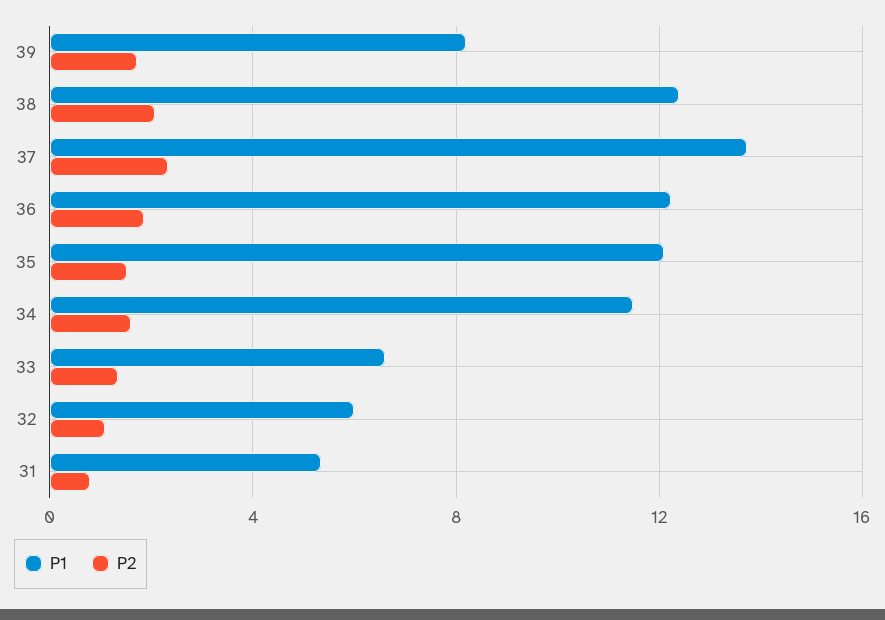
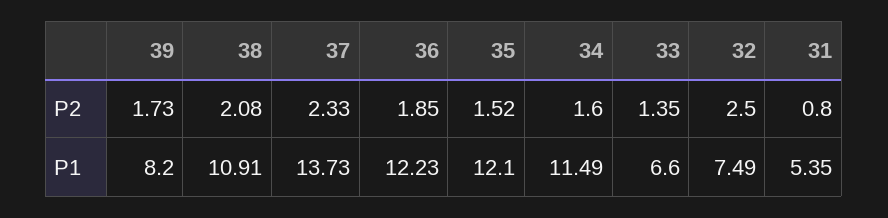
  {
    "P1": {
      "39": 8.2,
-     "38": 12.5,
+     "38": 10.91,
      "37": 13.73,
      "36": 12.23,
      "35": 12.1,
      "34": 11.49,
      "33": 6.6,
-     "32": 6,
+     "32": 7.49,
      "31": 5.35
    },
    "P2": {
      "39": 1.73,
      "38": 2.08,
      "37": 2.33,
      "36": 1.85,
      "35": 1.52,
      "34": 1.6,
      "33": 1.35,
-     "32": 1,
+     "32": 2.5,
      "31": 0.8
    }
  }

